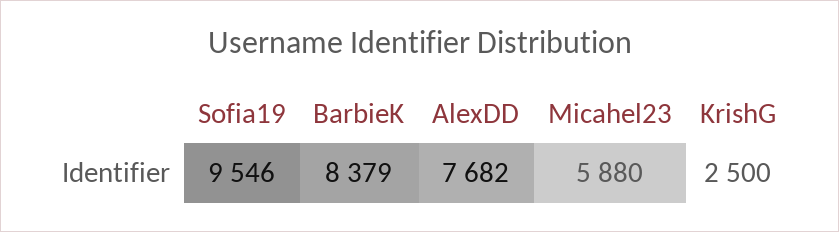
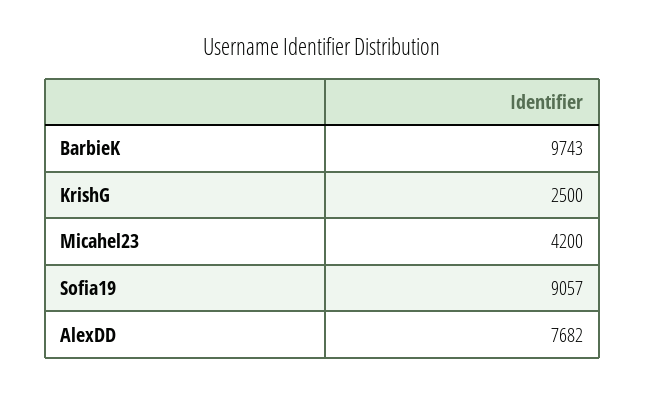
  {
-   "Sofia19": 9546,
+   "Sofia19": 9057,
-   "BarbieK": 8379,
+   "BarbieK": 9743,
    "AlexDD": 7682,
-   "Micahel23": 5880,
+   "Micahel23": 4200,
    "KrishG": 2500
  }

